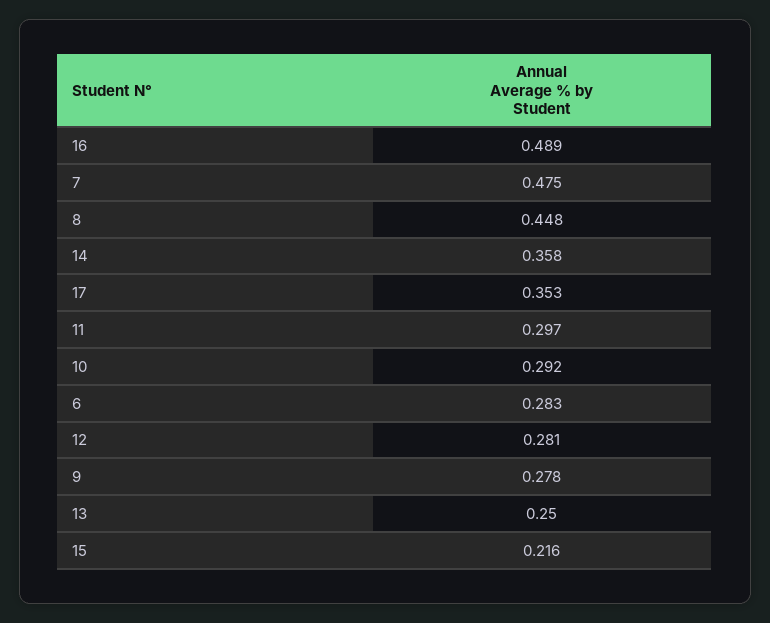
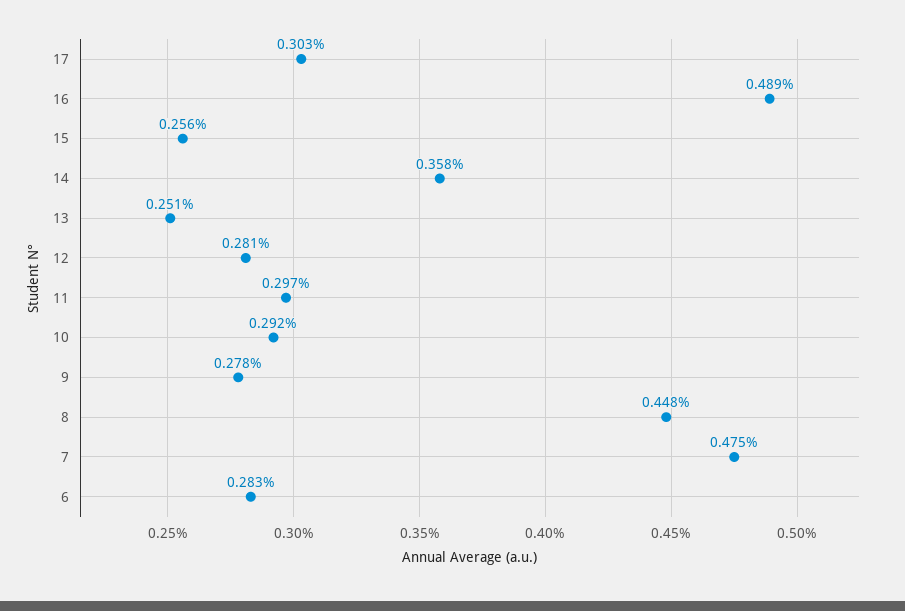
  {
    "16": 0.489,
    "7": 0.475,
    "8": 0.448,
    "14": 0.358,
-   "17": 0.353,
+   "17": 0.303,
    "11": 0.297,
    "10": 0.292,
    "6": 0.283,
    "12": 0.281,
    "9": 0.278,
-   "13": 0.25,
+   "13": 0.251,
-   "15": 0.216
+   "15": 0.256
  }

